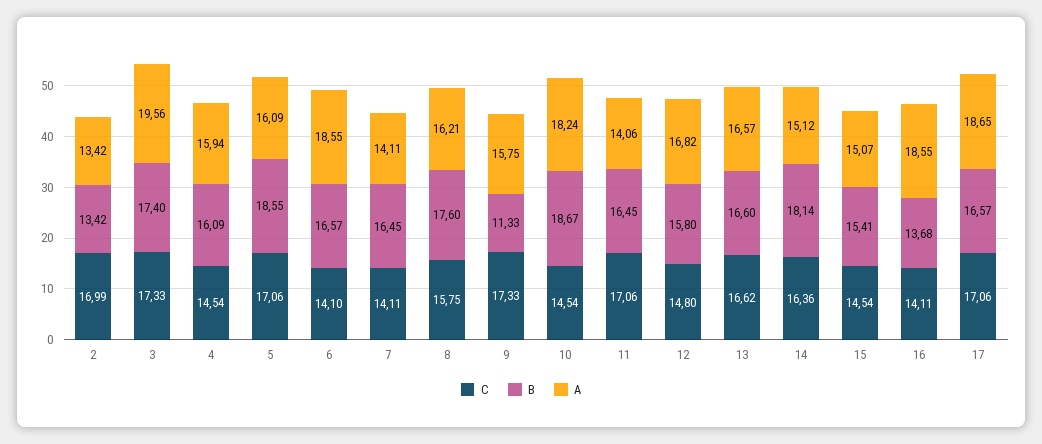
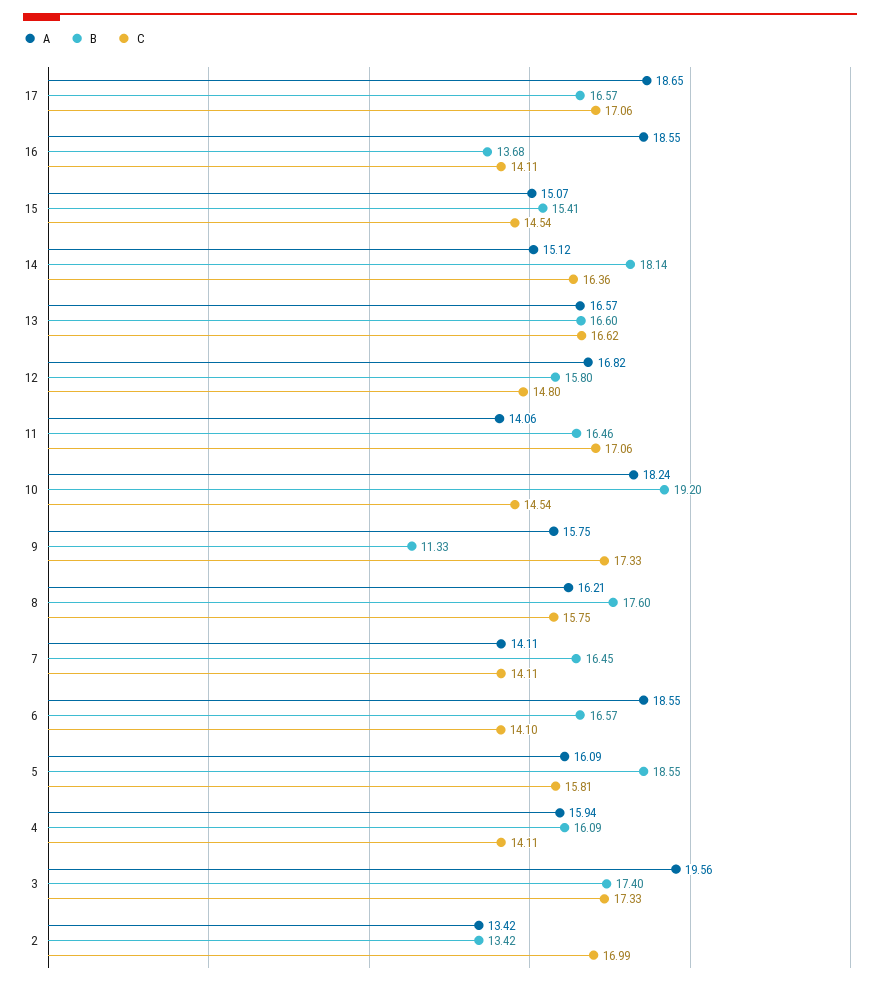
  {
    "C": {
      "2": 16.99,
      "3": 17.33,
-     "4": 14.54,
+     "4": 14.11,
-     "5": 17.06,
+     "5": 15.81,
      "6": 14.1,
      "7": 14.11,
      "8": 15.75,
      "9": 17.33,
      "10": 14.54,
      "11": 17.06,
      "12": 14.8,
      "13": 16.62,
      "14": 16.36,
      "15": 14.54,
      "16": 14.11,
      "17": 17.06
    },
    "B": {
      "2": 13.42,
      "3": 17.4,
      "4": 16.09,
      "5": 18.55,
      "6": 16.57,
      "7": 16.45,
      "8": 17.6,
      "9": 11.33,
-     "10": 18.67,
+     "10": 19.2,
-     "11": 16.45,
+     "11": 16.46,
      "12": 15.8,
      "13": 16.6,
      "14": 18.14,
      "15": 15.41,
      "16": 13.68,
      "17": 16.57
    },
    "A": {
      "2": 13.42,
      "3": 19.56,
      "4": 15.94,
      "5": 16.09,
      "6": 18.55,
      "7": 14.11,
      "8": 16.21,
      "9": 15.75,
      "10": 18.24,
      "11": 14.06,
      "12": 16.82,
      "13": 16.57,
      "14": 15.12,
      "15": 15.07,
      "16": 18.55,
      "17": 18.65
    }
  }

